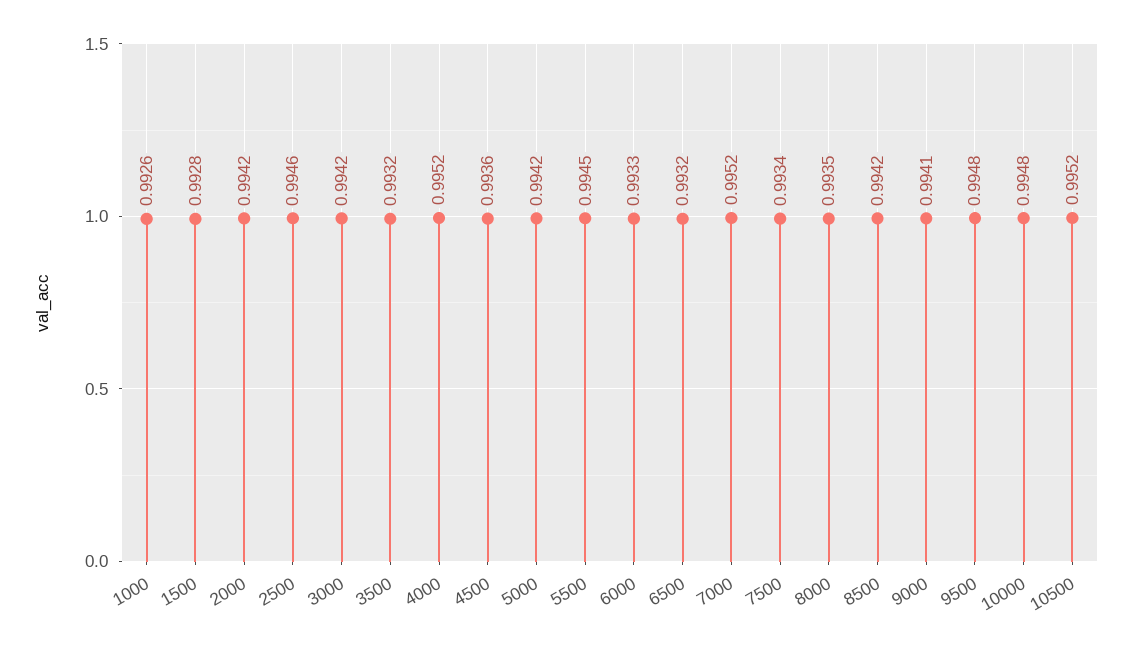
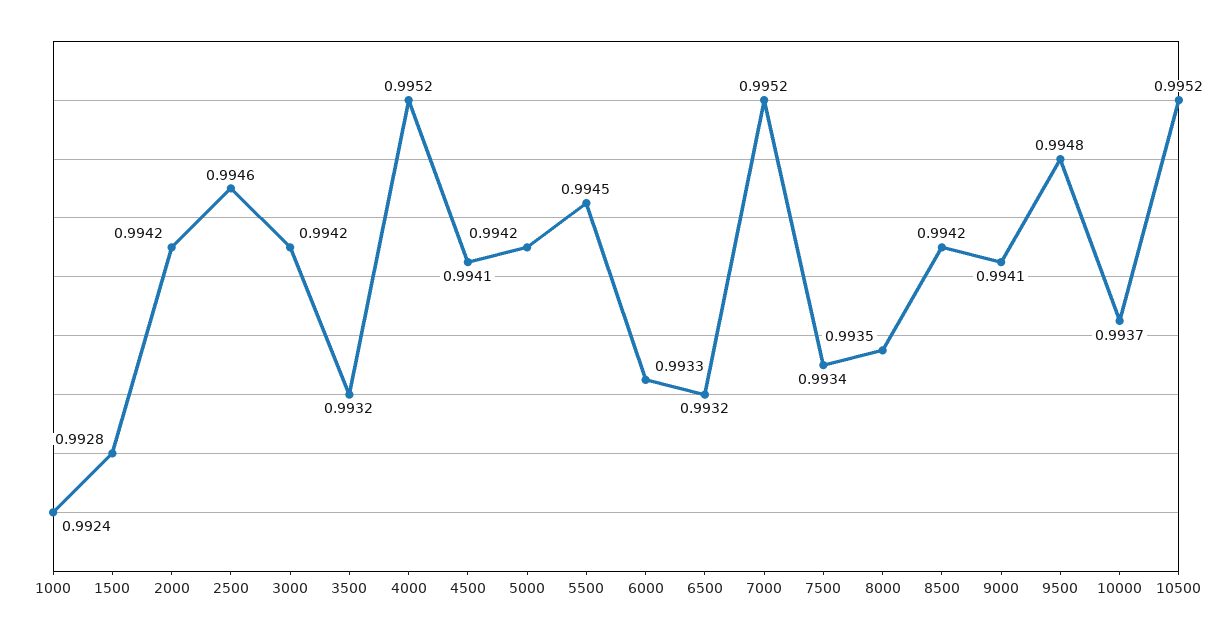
  {
-   "1000": 0.9926,
+   "1000": 0.9924,
    "1500": 0.9928,
    "2000": 0.9942,
    "2500": 0.9946,
    "3000": 0.9942,
    "3500": 0.9932,
    "4000": 0.9952,
-   "4500": 0.9936,
+   "4500": 0.9941,
    "5000": 0.9942,
    "5500": 0.9945,
    "6000": 0.9933,
    "6500": 0.9932,
    "7000": 0.9952,
    "7500": 0.9934,
    "8000": 0.9935,
    "8500": 0.9942,
    "9000": 0.9941,
    "9500": 0.9948,
-   "10000": 0.9948,
+   "10000": 0.9937,
    "10500": 0.9952
  }

